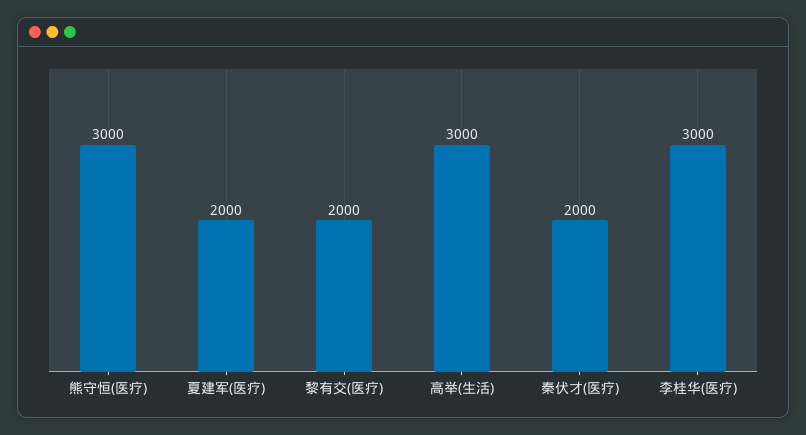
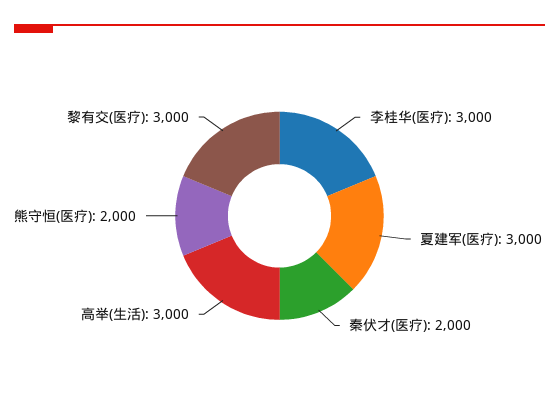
  {
-   "熊守恒(医疗)": 3000,
+   "熊守恒(医疗)": 2000,
-   "夏建军(医疗)": 2000,
+   "夏建军(医疗)": 3000,
-   "黎有交(医疗)": 2000,
+   "黎有交(医疗)": 3000,
    "高举(生活)": 3000,
    "秦伏才(医疗)": 2000,
    "李桂华(医疗)": 3000
  }

